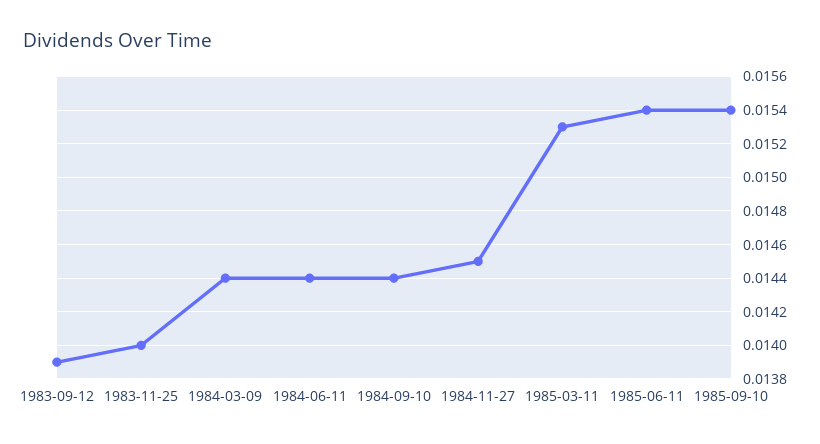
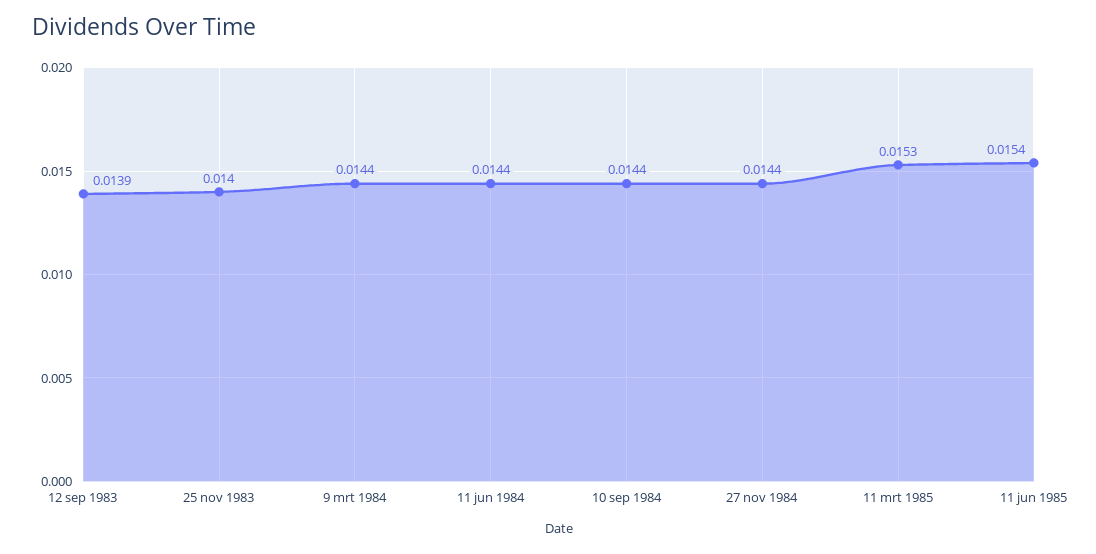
  {
    "1983-09-12": 0.0139,
    "1983-11-25": 0.014,
    "1984-03-09": 0.0144,
    "1984-06-11": 0.0144,
    "1984-09-10": 0.0144,
-   "1984-11-27": 0.0145,
+   "1984-11-27": 0.0144,
    "1985-03-11": 0.0153,
-   "1985-06-11": 0.0154,
+   "1985-06-11": 0.0154
-   "1985-09-10": 0.0154
  }

